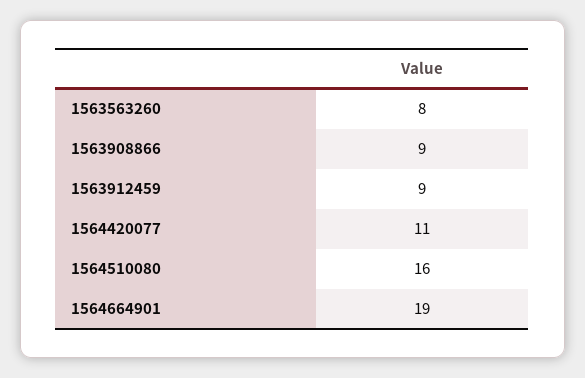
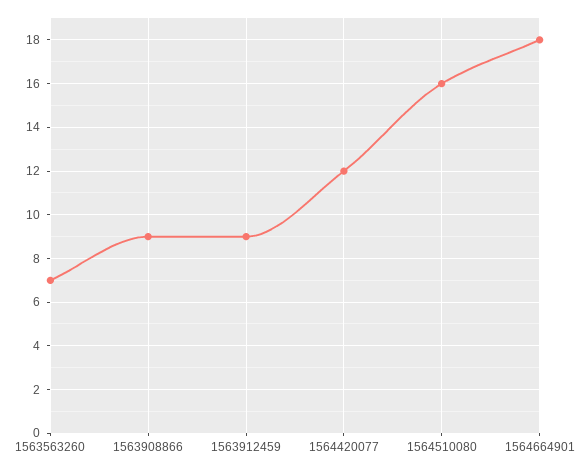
  {
-   "1563563260": 8,
+   "1563563260": 7,
    "1563908866": 9,
    "1563912459": 9,
-   "1564420077": 11,
+   "1564420077": 12,
    "1564510080": 16,
-   "1564664901": 19
+   "1564664901": 18
  }

